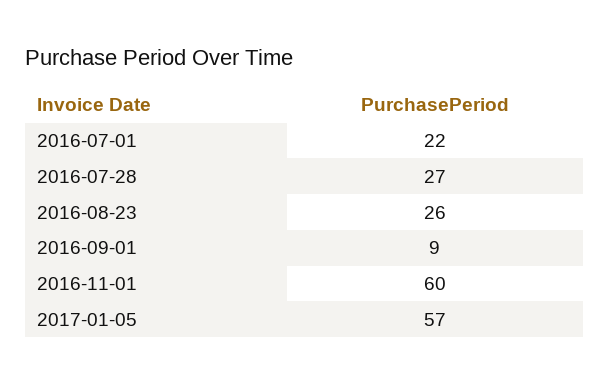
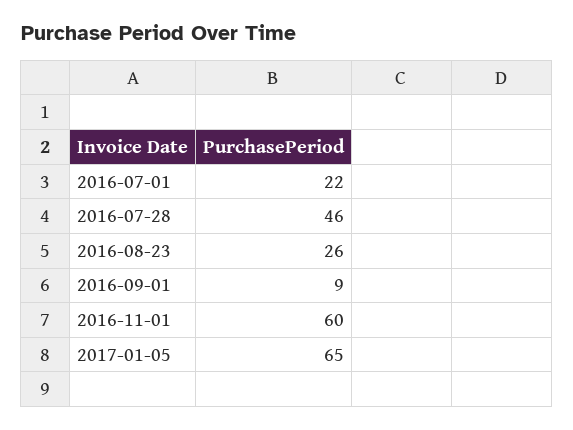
  {
    "2016-07-01": 22,
-   "2016-07-28": 27,
+   "2016-07-28": 46,
    "2016-08-23": 26,
    "2016-09-01": 9,
    "2016-11-01": 60,
-   "2017-01-05": 57
+   "2017-01-05": 65
  }

